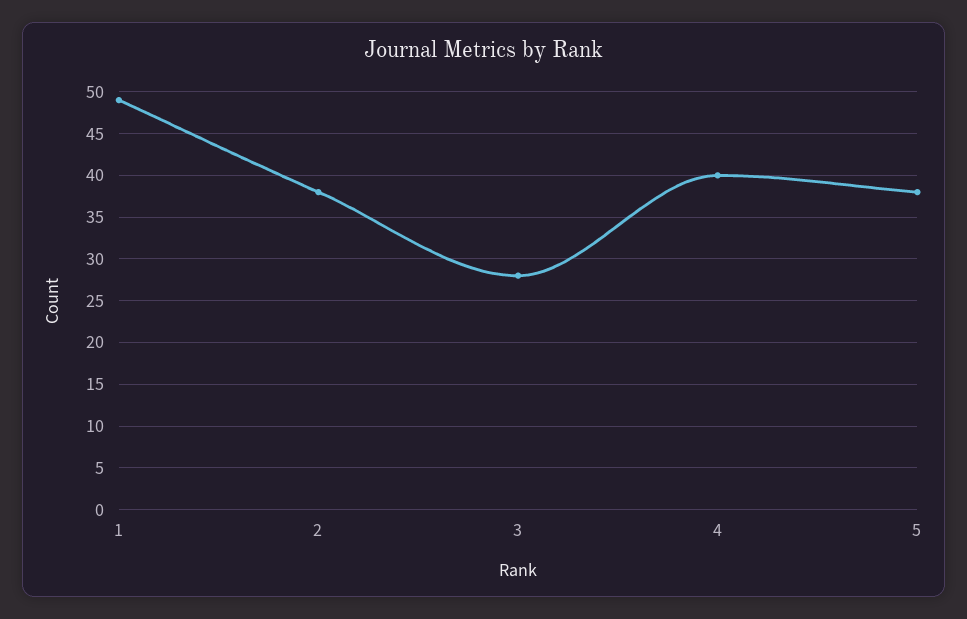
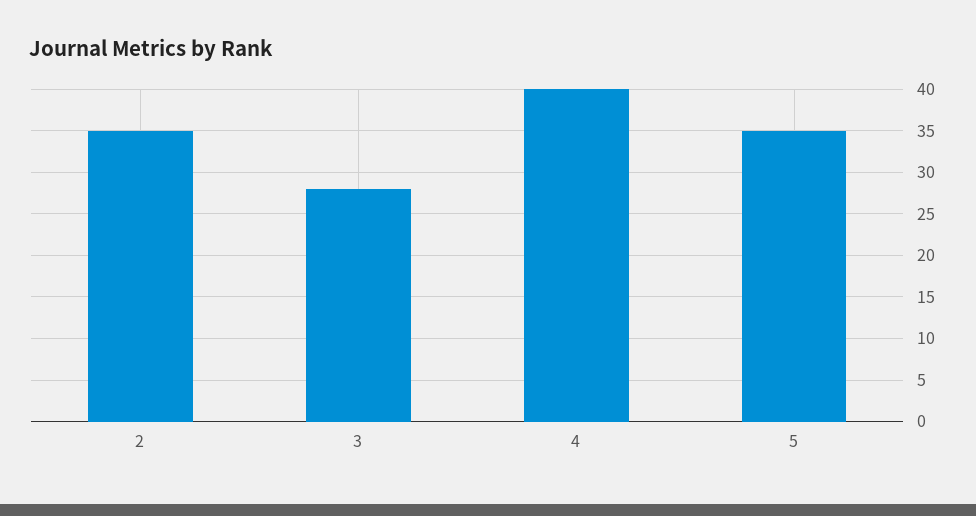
  {
-   "1": 49,
-   "2": 38,
+   "2": 35,
    "3": 28,
    "4": 40,
-   "5": 38
+   "5": 35
  }

